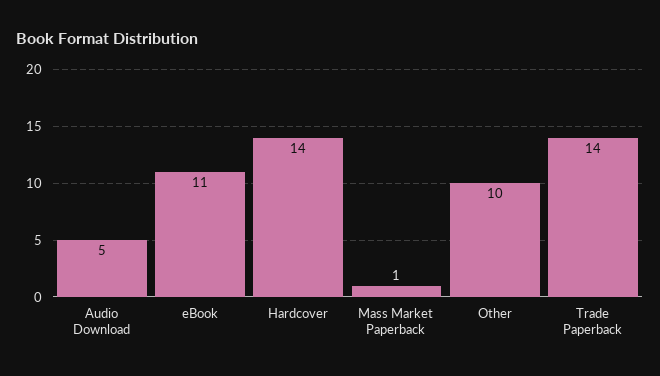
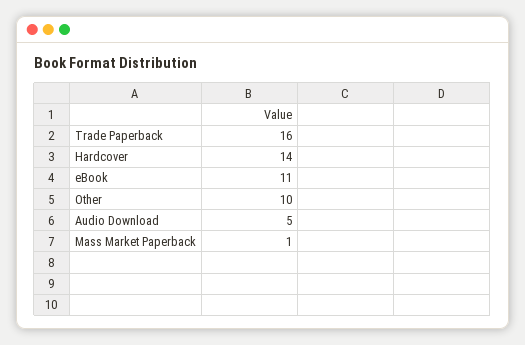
  {
    "Audio Download": 5,
    "eBook": 11,
    "Hardcover": 14,
    "Mass Market Paperback": 1,
    "Other": 10,
-   "Trade Paperback": 14
+   "Trade Paperback": 16
  }

